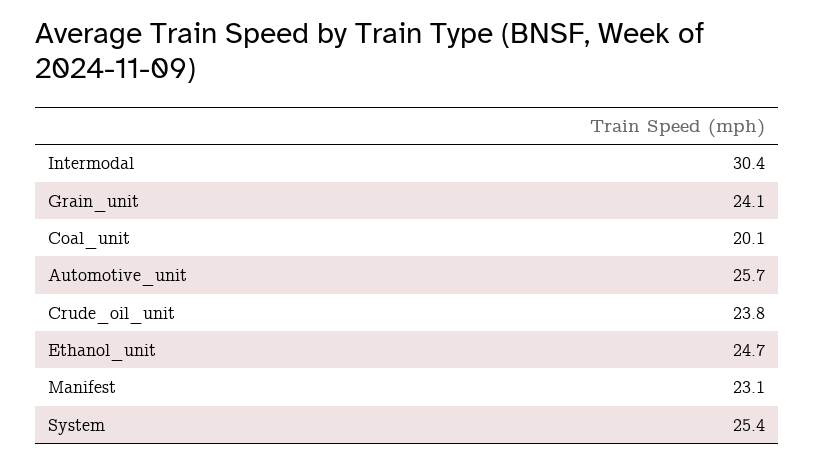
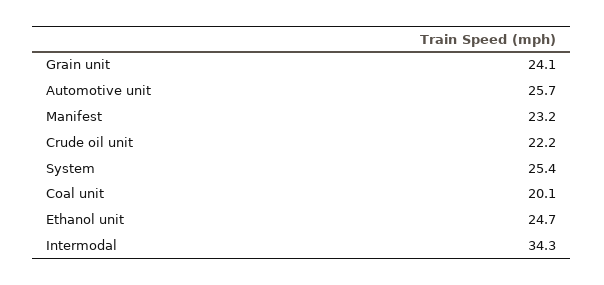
  {
-   "Intermodal": 30.4,
+   "Intermodal": 34.3,
    "Grain_unit": 24.1,
    "Coal_unit": 20.1,
    "Automotive_unit": 25.7,
-   "Crude_oil_unit": 23.8,
+   "Crude_oil_unit": 22.2,
    "Ethanol_unit": 24.7,
-   "Manifest": 23.1,
+   "Manifest": 23.2,
    "System": 25.4
  }

